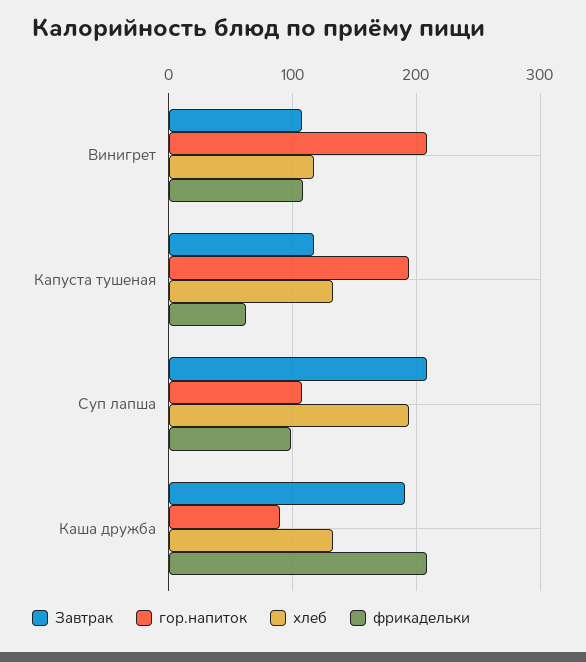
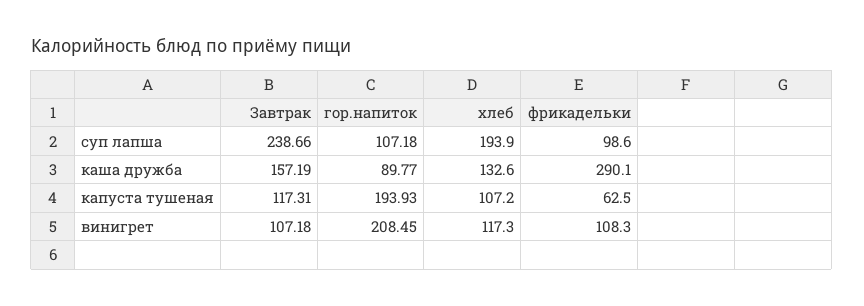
  {
    "Завтрак": {
      "Винигрет": 107.18,
      "Капуста тушеная": 117.31,
-     "Суп лапша": 210,
+     "Суп лапша": 238.66,
-     "Каша дружба": 190
+     "Каша дружба": 157.19
    },
    "гор.напиток": {
      "Винигрет": 208.45,
      "Капуста тушеная": 193.93,
      "Суп лапша": 107.18,
      "Каша дружба": 89.77
    },
    "хлеб": {
      "Винигрет": 117.3,
-     "Капуста тушеная": 130,
+     "Капуста тушеная": 107.2,
      "Суп лапша": 193.9,
      "Каша дружба": 132.6
    },
    "фрикадельки": {
      "Винигрет": 108.3,
      "Капуста тушеная": 62.5,
      "Суп лапша": 98.6,
-     "Каша дружба": 210
+     "Каша дружба": 290.1
    }
  }

